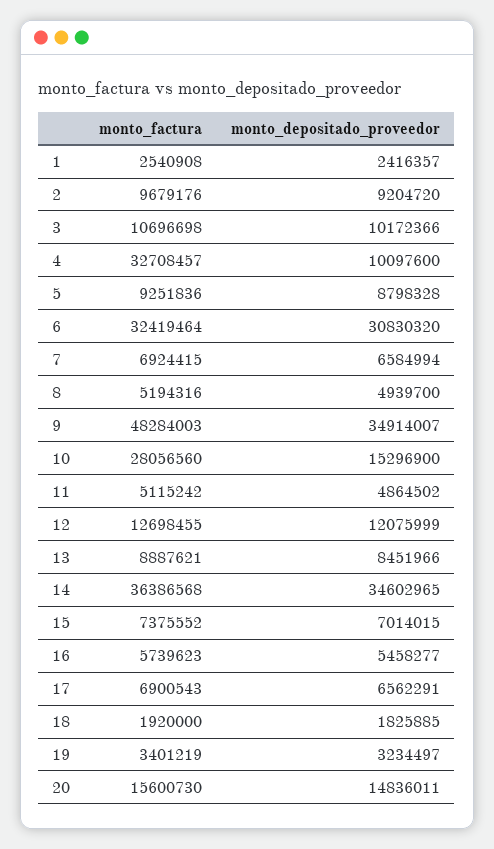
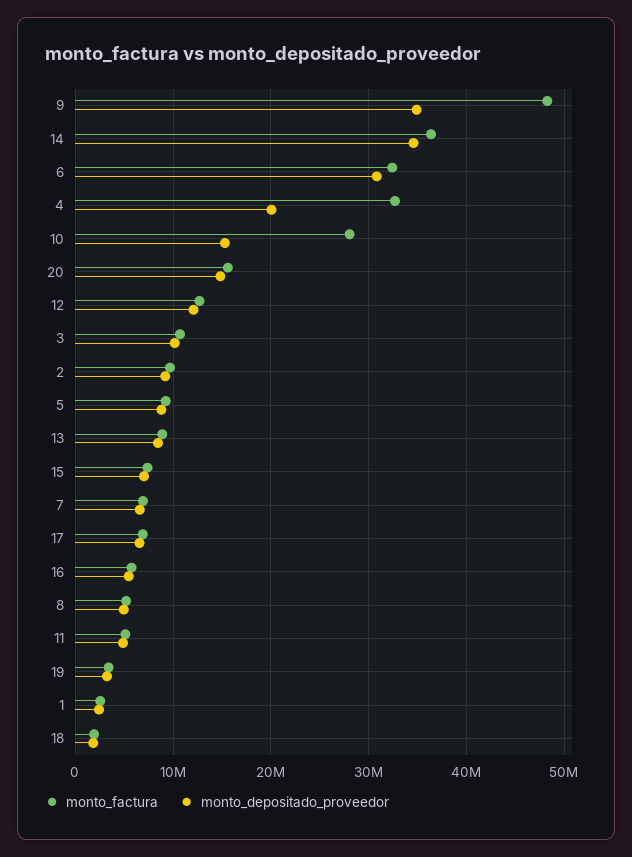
  {
    "monto_factura": {
      "1": 2540908,
      "2": 9679176,
      "3": 10696698,
      "4": 32708457,
      "5": 9251836,
      "6": 32419464,
      "7": 6924415,
      "8": 5194316,
      "9": 48284003,
      "10": 28056560,
      "11": 5115242,
      "12": 12698455,
      "13": 8887621,
      "14": 36386568,
      "15": 7375552,
      "16": 5739623,
      "17": 6900543,
      "18": 1920000,
      "19": 3401219,
      "20": 15600730
    },
    "monto_depositado_proveedor": {
      "1": 2416357,
      "2": 9204720,
      "3": 10172366,
-     "4": 10097600,
+     "4": 20000000,
      "5": 8798328,
      "6": 30830320,
      "7": 6584994,
      "8": 4939700,
      "9": 34914007,
      "10": 15296900,
      "11": 4864502,
      "12": 12075999,
      "13": 8451966,
      "14": 34602965,
      "15": 7014015,
      "16": 5458277,
      "17": 6562291,
      "18": 1825885,
      "19": 3234497,
      "20": 14836011
    }
  }

